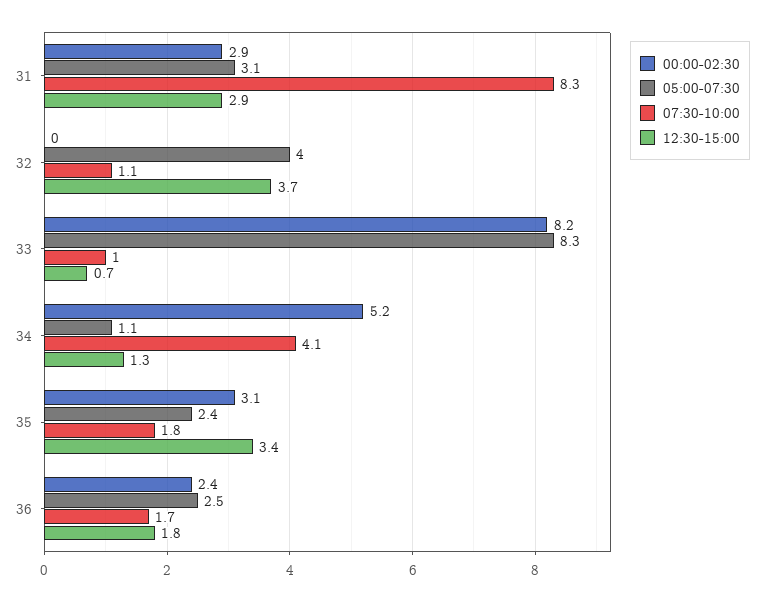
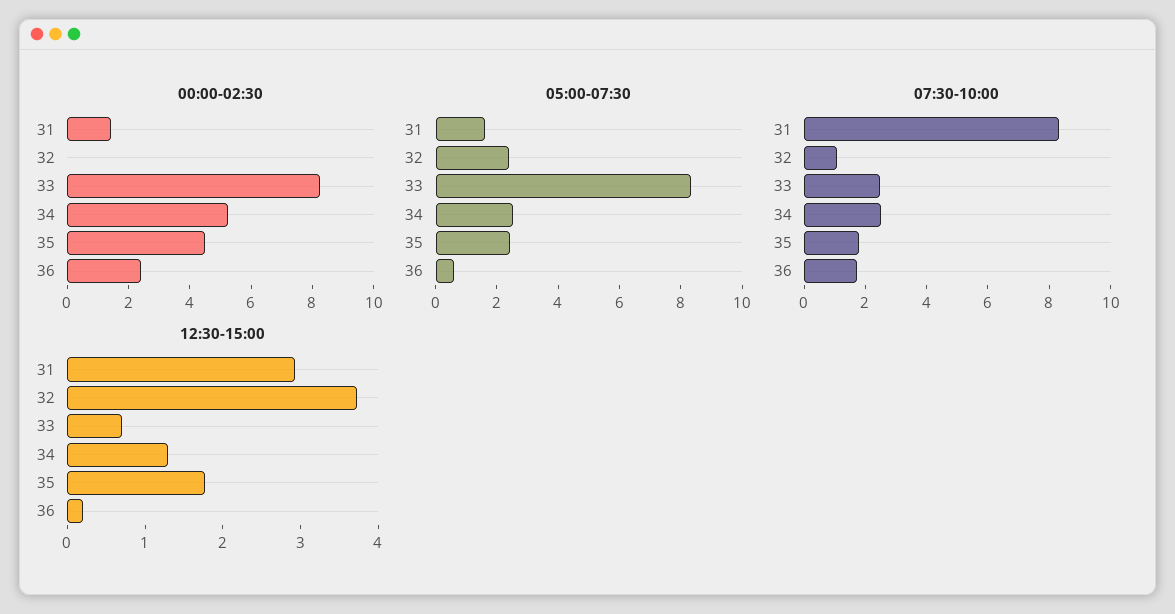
  {
    "00:00-02:30": {
-     "31": 2.9,
+     "31": 1.5,
      "32": 0,
      "33": 8.2,
      "34": 5.2,
-     "35": 3.1,
+     "35": 4.5,
      "36": 2.4
    },
    "05:00-07:30": {
-     "31": 3.1,
+     "31": 1.5,
-     "32": 4,
+     "32": 2.5,
      "33": 8.3,
-     "34": 1.1,
+     "34": 2.5,
      "35": 2.4,
-     "36": 2.5
+     "36": 0.5
    },
    "07:30-10:00": {
      "31": 8.3,
      "32": 1.1,
-     "33": 1,
+     "33": 2.5,
-     "34": 4.1,
+     "34": 2.5,
      "35": 1.8,
      "36": 1.7
    },
    "12:30-15:00": {
      "31": 2.9,
      "32": 3.7,
      "33": 0.7,
      "34": 1.3,
-     "35": 3.4,
+     "35": 1.8,
-     "36": 1.8
+     "36": 0.2
    }
  }

